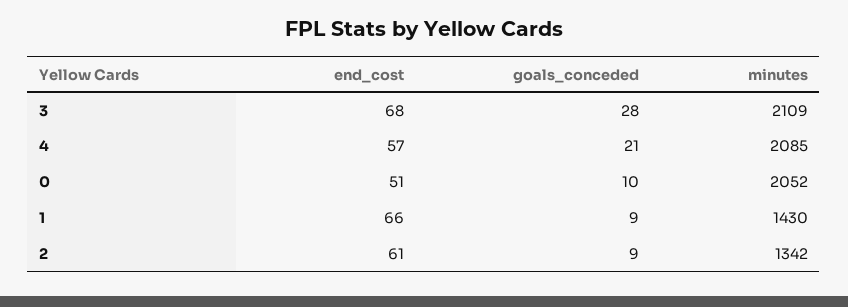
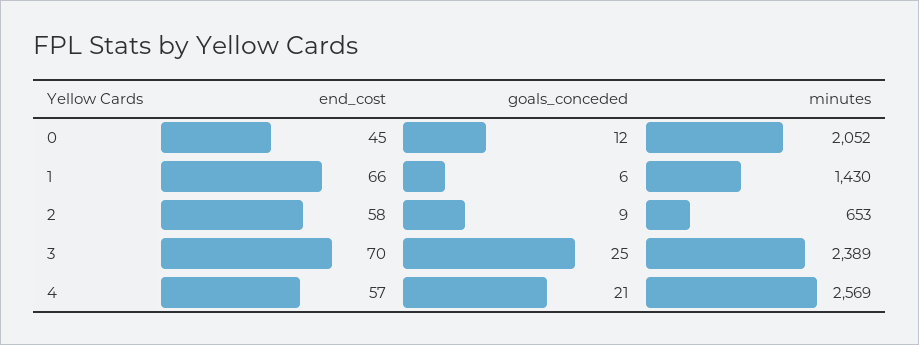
  {
    "end_cost": {
-     "3": 68,
+     "3": 70,
      "4": 57,
-     "0": 51,
+     "0": 45,
      "1": 66,
-     "2": 61
+     "2": 58
    },
    "goals_conceded": {
-     "3": 28,
+     "3": 25,
      "4": 21,
-     "0": 10,
+     "0": 12,
-     "1": 9,
+     "1": 6,
      "2": 9
    },
    "minutes": {
-     "3": 2109,
+     "3": 2389,
-     "4": 2085,
+     "4": 2569,
      "0": 2052,
      "1": 1430,
-     "2": 1342
+     "2": 653
    }
  }

